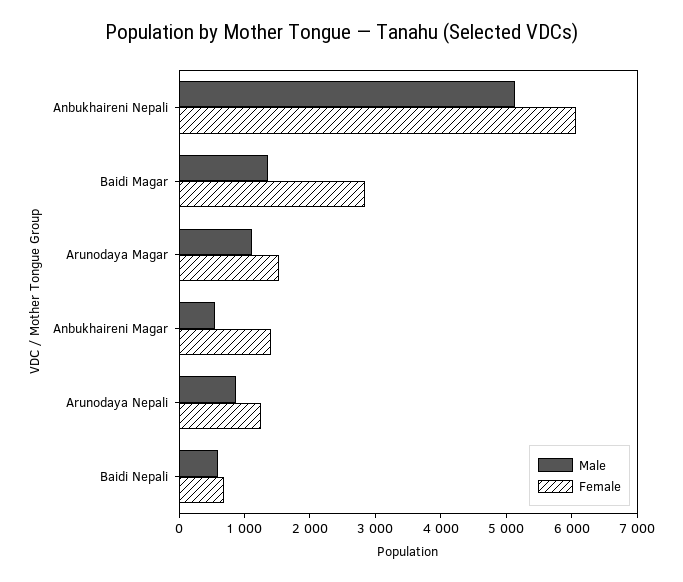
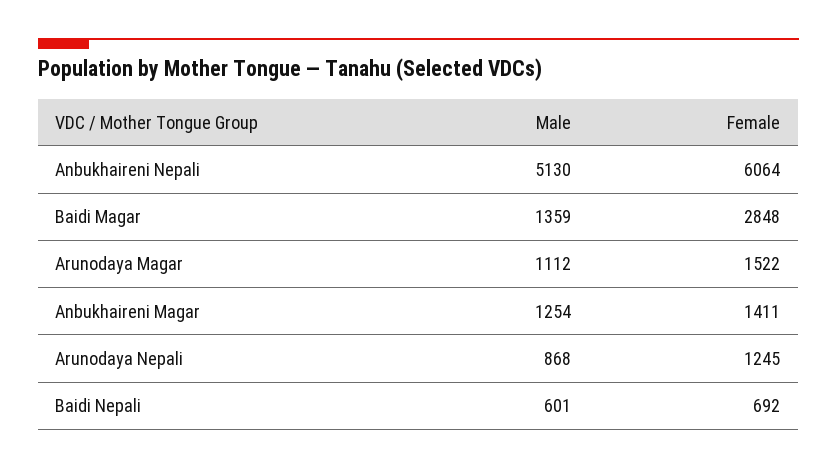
  {
    "Male": {
      "Anbukhaireni Nepali": 5130,
      "Baidi Magar": 1359,
      "Arunodaya Magar": 1112,
-     "Anbukhaireni Magar": 600,
+     "Anbukhaireni Magar": 1254,
      "Arunodaya Nepali": 868,
      "Baidi Nepali": 601
    },
    "Female": {
      "Anbukhaireni Nepali": 6064,
      "Baidi Magar": 2848,
      "Arunodaya Magar": 1522,
      "Anbukhaireni Magar": 1411,
      "Arunodaya Nepali": 1245,
      "Baidi Nepali": 692
    }
  }

